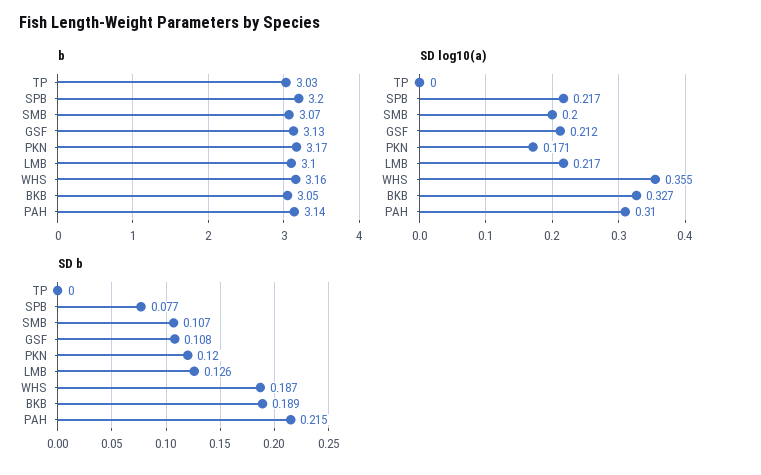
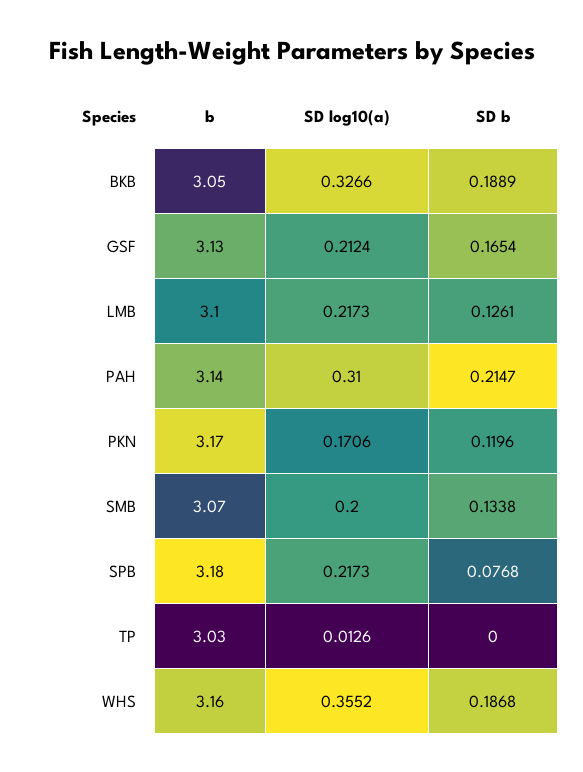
  {
    "b": {
      "TP": 3.03,
-     "SPB": 3.2,
+     "SPB": 3.18,
      "SMB": 3.07,
      "GSF": 3.13,
      "PKN": 3.17,
      "LMB": 3.1,
      "WHS": 3.16,
      "BKB": 3.05,
      "PAH": 3.14
    },
    "SD log10(a)": {
-     "TP": 0,
+     "TP": 0.0126,
      "SPB": 0.2173,
      "SMB": 0.2,
      "GSF": 0.2124,
      "PKN": 0.1706,
      "LMB": 0.2173,
      "WHS": 0.3552,
      "BKB": 0.3266,
      "PAH": 0.31
    },
    "SD b": {
      "TP": 0,
      "SPB": 0.0768,
-     "SMB": 0.107,
+     "SMB": 0.1338,
-     "GSF": 0.108,
+     "GSF": 0.1654,
      "PKN": 0.1196,
      "LMB": 0.1261,
      "WHS": 0.1868,
      "BKB": 0.1889,
      "PAH": 0.2147
    }
  }

